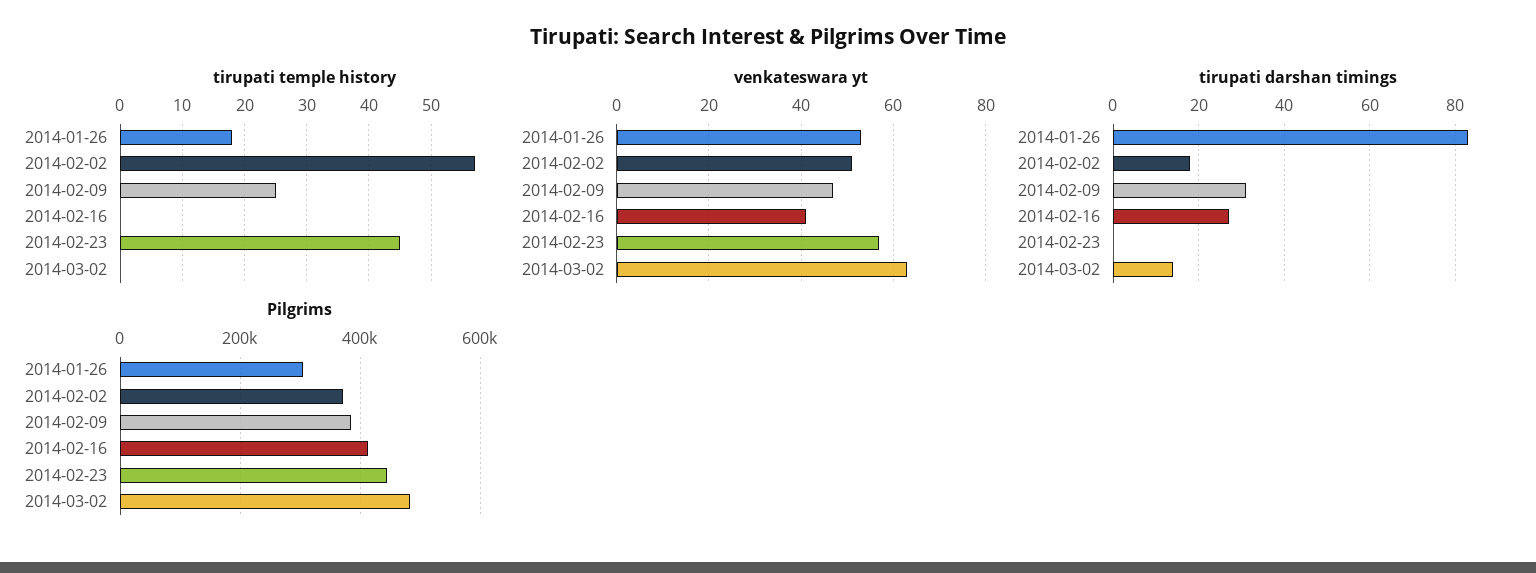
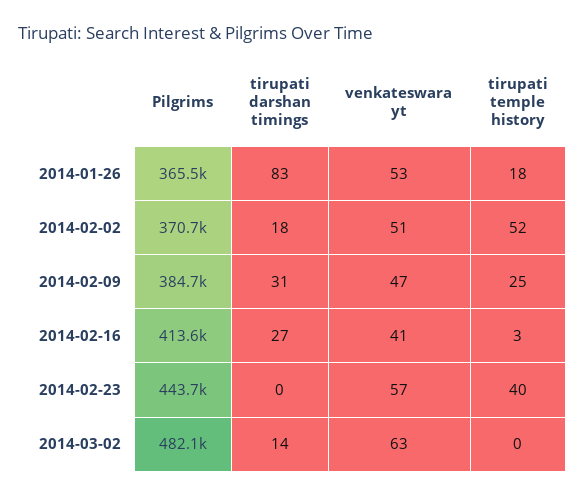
  {
    "tirupati temple history": {
      "2014-01-26": 18,
-     "2014-02-02": 57,
+     "2014-02-02": 52,
      "2014-02-09": 25,
-     "2014-02-16": 0,
+     "2014-02-16": 3,
-     "2014-02-23": 45,
+     "2014-02-23": 40,
      "2014-03-02": 0
    },
    "venkateswara yt": {
      "2014-01-26": 53,
      "2014-02-02": 51,
      "2014-02-09": 47,
      "2014-02-16": 41,
      "2014-02-23": 57,
      "2014-03-02": 63
    },
    "tirupati darshan timings": {
      "2014-01-26": 83,
      "2014-02-02": 18,
      "2014-02-09": 31,
      "2014-02-16": 27,
      "2014-02-23": 0,
      "2014-03-02": 14
    },
    "Pilgrims": {
-     "2014-01-26": 300000,
+     "2014-01-26": 365500,
      "2014-02-02": 370700,
      "2014-02-09": 384700,
      "2014-02-16": 413600,
      "2014-02-23": 443700,
      "2014-03-02": 482100
    }
  }

